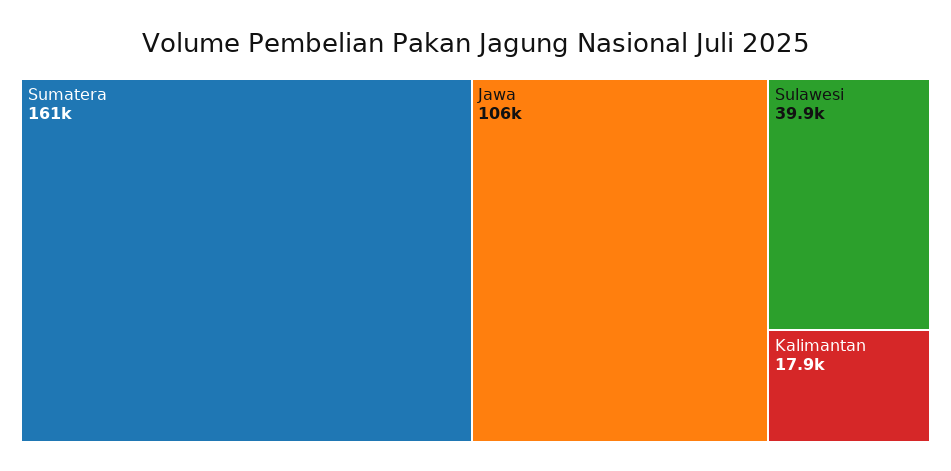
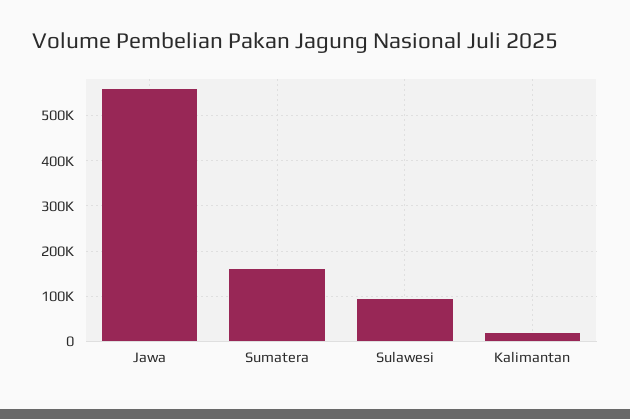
  {
    "Sumatera": 161000,
-   "Jawa": 106000,
+   "Jawa": 560000,
-   "Sulawesi": 39900,
+   "Sulawesi": 100000,
    "Kalimantan": 17900
  }

